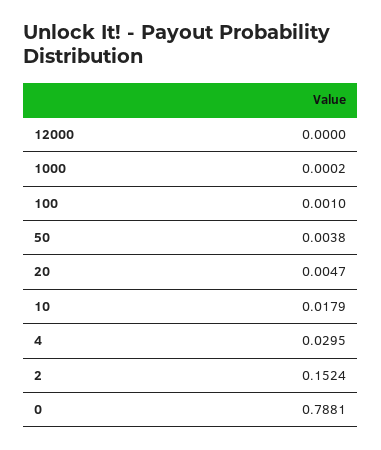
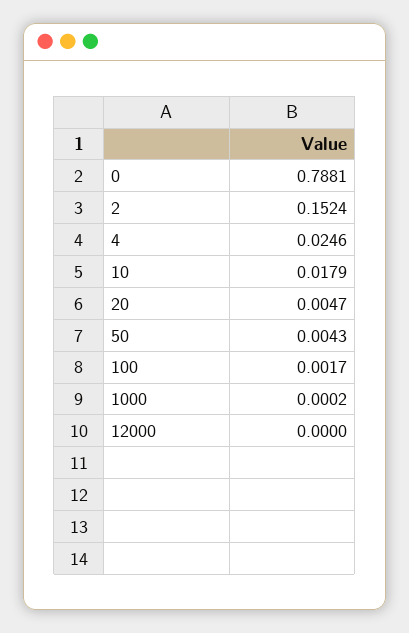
  {
    "12000": 0,
    "1000": 0.0002,
-   "100": 0.001,
+   "100": 0.0017,
-   "50": 0.0038,
+   "50": 0.0043,
    "20": 0.0047,
    "10": 0.0179,
-   "4": 0.0295,
+   "4": 0.0246,
    "2": 0.1524,
    "0": 0.7881
  }

